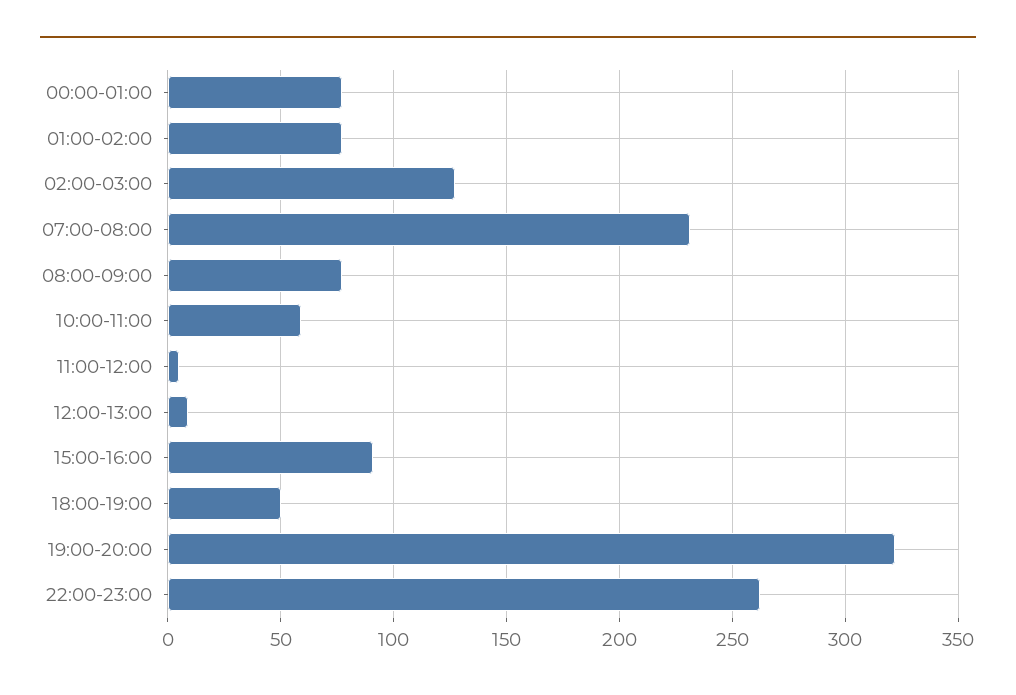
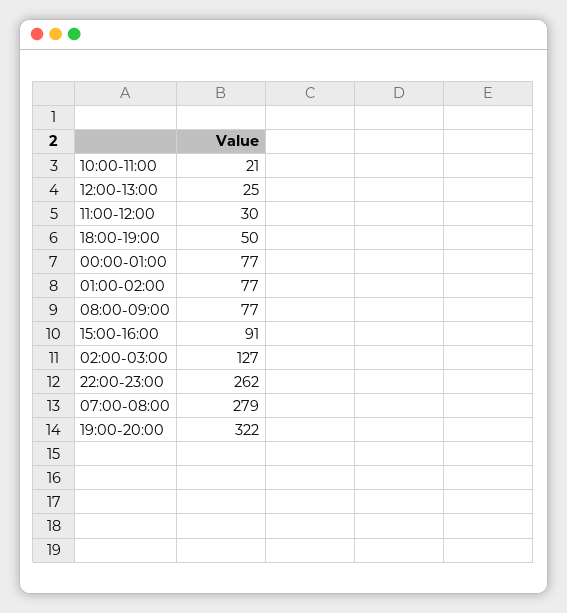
  {
    "00:00-01:00": 77,
    "01:00-02:00": 77,
    "02:00-03:00": 127,
-   "07:00-08:00": 230,
+   "07:00-08:00": 279,
    "08:00-09:00": 77,
-   "10:00-11:00": 60,
+   "10:00-11:00": 21,
-   "11:00-12:00": 5,
+   "11:00-12:00": 30,
-   "12:00-13:00": 10,
+   "12:00-13:00": 25,
    "15:00-16:00": 91,
    "18:00-19:00": 50,
    "19:00-20:00": 322,
    "22:00-23:00": 262
  }

